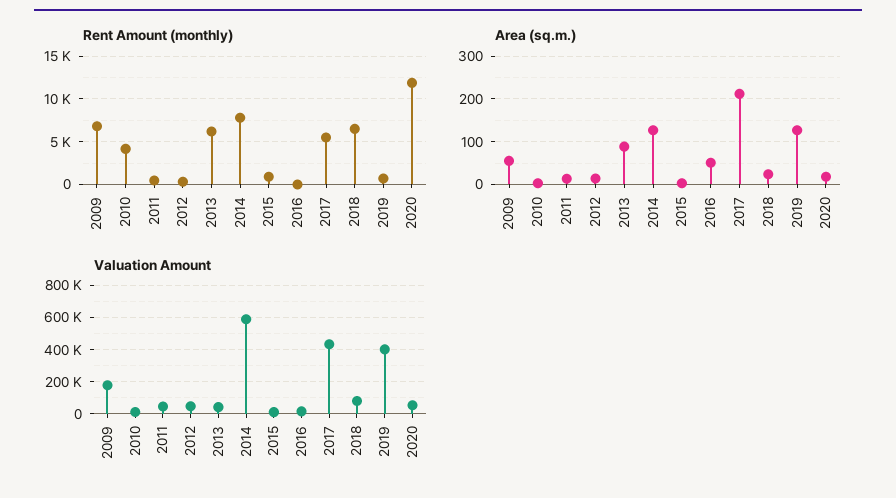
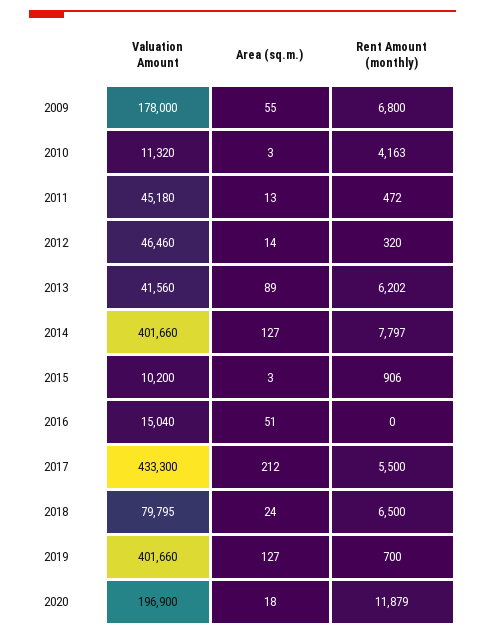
  {
    "Rent Amount (monthly)": {
      "2009": 6800,
      "2010": 4163,
      "2011": 472,
      "2012": 320,
      "2013": 6202,
      "2014": 7797,
      "2015": 906,
      "2016": 0,
      "2017": 5500,
      "2018": 6500,
      "2019": 700,
      "2020": 11879
    },
    "Area (sq.m.)": {
      "2009": 55,
      "2010": 3,
      "2011": 13,
      "2012": 14,
      "2013": 89,
      "2014": 127,
      "2015": 3,
      "2016": 51,
      "2017": 212,
      "2018": 24,
      "2019": 127,
      "2020": 18
    },
    "Valuation Amount": {
      "2009": 178000,
      "2010": 11320,
      "2011": 45180,
      "2012": 46460,
      "2013": 41560,
-     "2014": 600000,
+     "2014": 401660,
      "2015": 10200,
      "2016": 15040,
      "2017": 433300,
      "2018": 79795,
      "2019": 401660,
-     "2020": 50000
+     "2020": 196900
    }
  }

